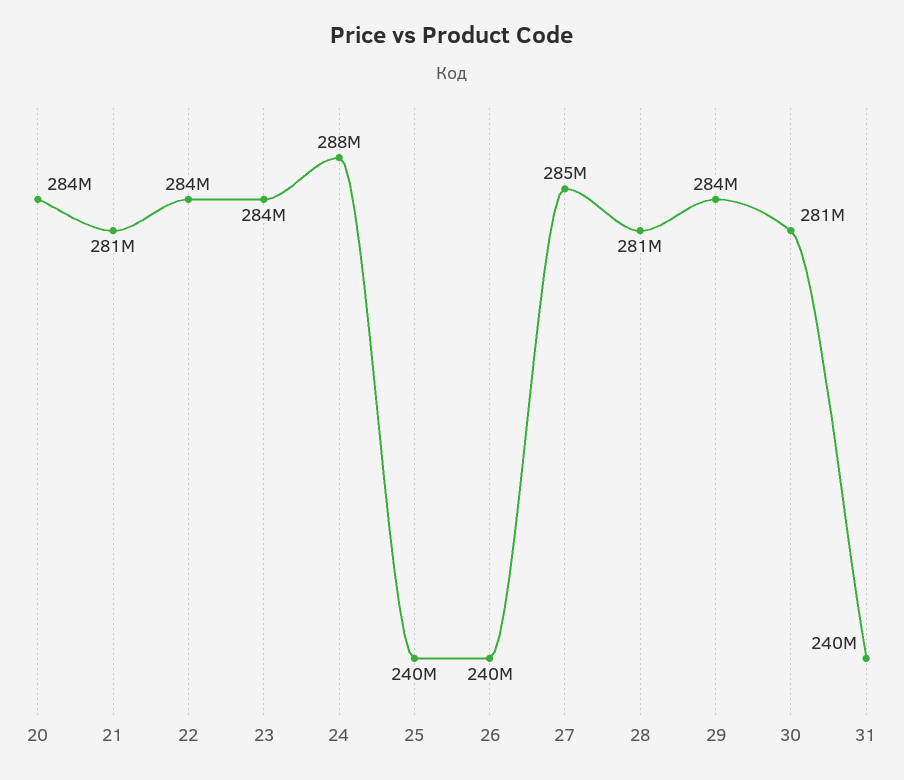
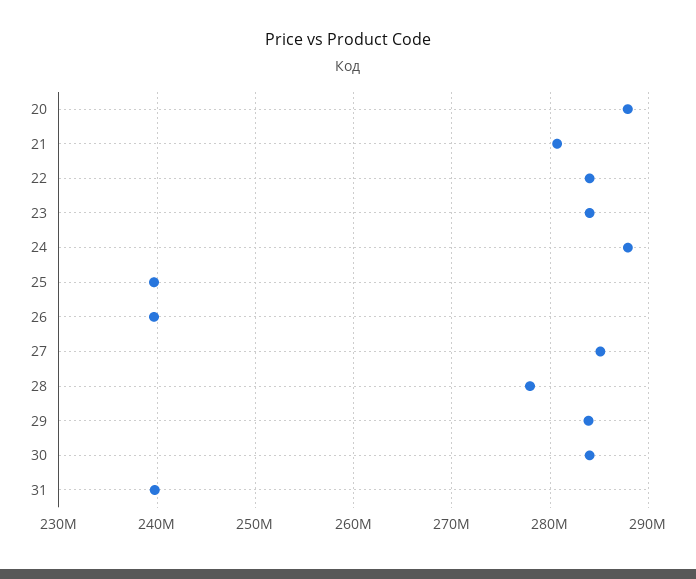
  {
-   "20": 284000000,
+   "20": 288000000,
    "21": 281000000,
    "22": 284000000,
    "23": 284000000,
    "24": 288000000,
    "25": 240000000,
    "26": 240000000,
    "27": 285000000,
-   "28": 281000000,
+   "28": 278000000,
    "29": 284000000,
-   "30": 281000000,
+   "30": 284000000,
    "31": 240000000
  }

